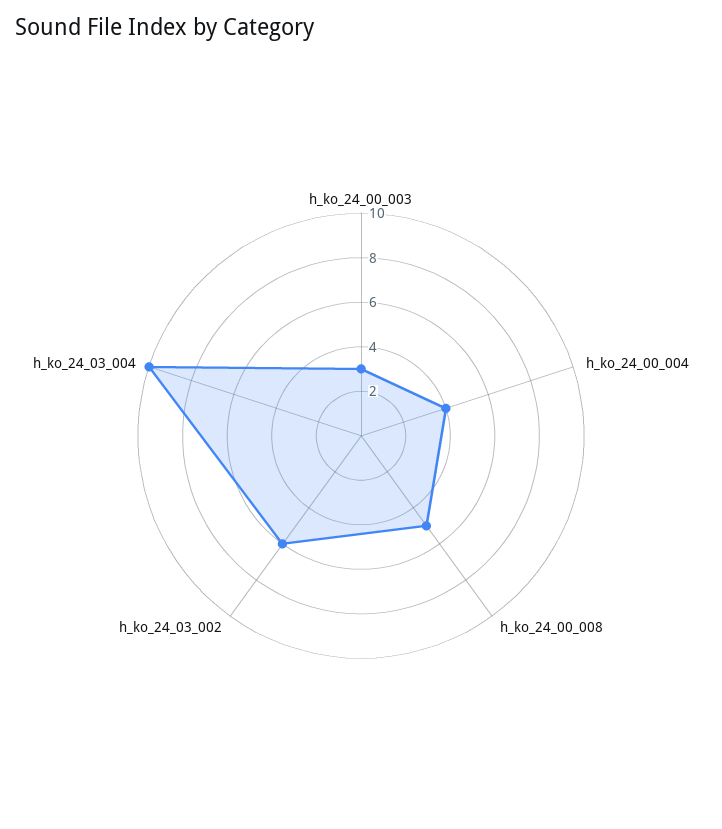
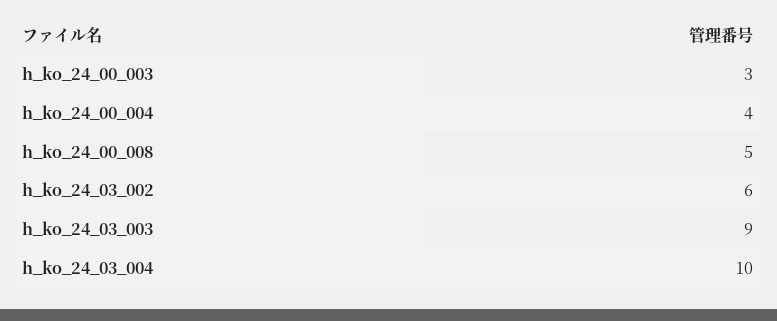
  {
    "h_ko_24_00_003": 3,
    "h_ko_24_00_004": 4,
    "h_ko_24_00_008": 5,
    "h_ko_24_03_002": 6,
-   "h_ko_24_03_004": 10
+   "h_ko_24_03_004": 10,
+   "h_ko_24_03_003": 9
  }

